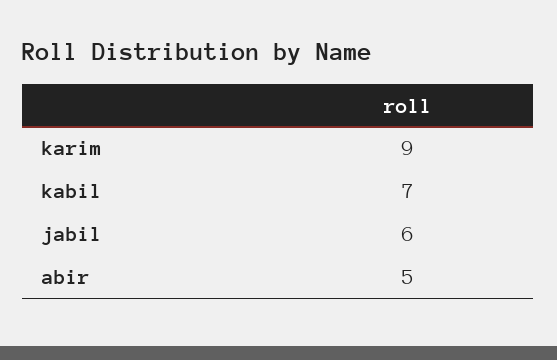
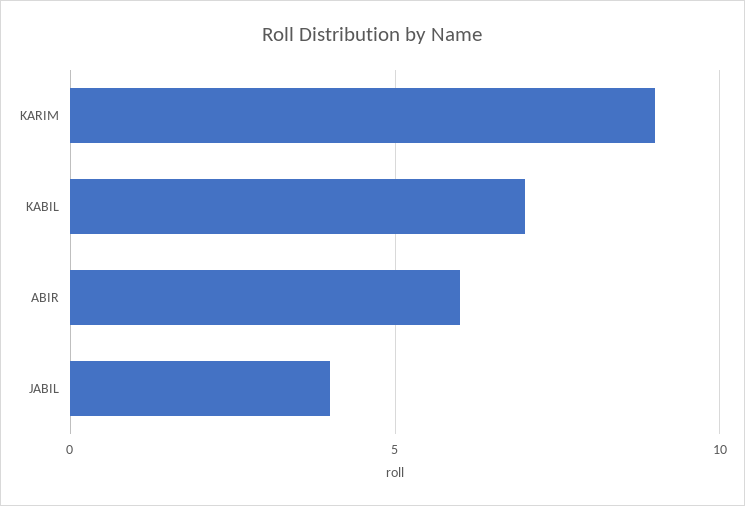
  {
    "karim": 9,
    "kabil": 7,
-   "jabil": 6,
+   "jabil": 4,
-   "abir": 5
+   "abir": 6
  }

